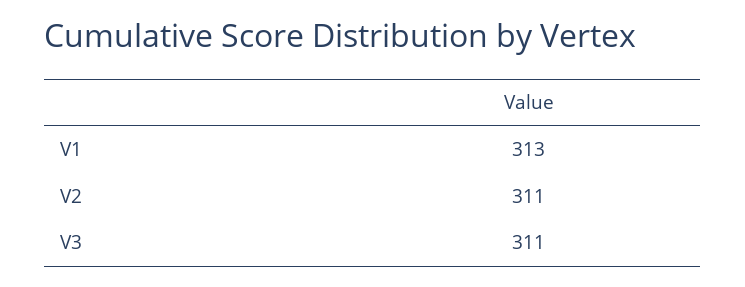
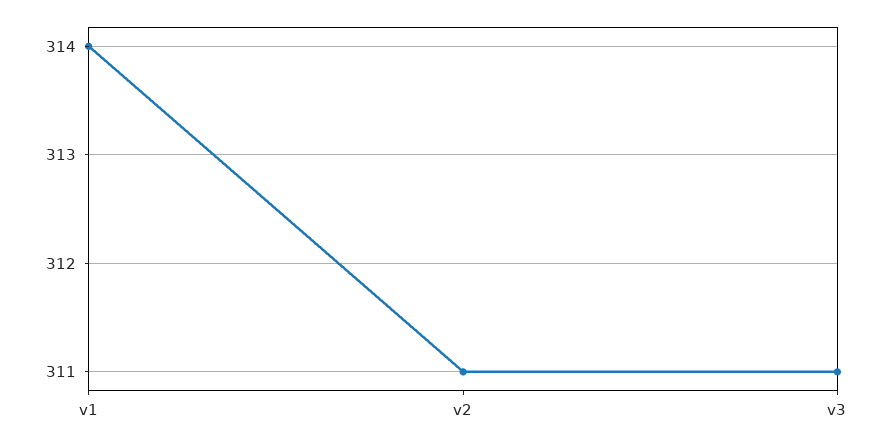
  {
-   "V1": 313,
+   "V1": 314,
    "V2": 311,
    "V3": 311
  }

